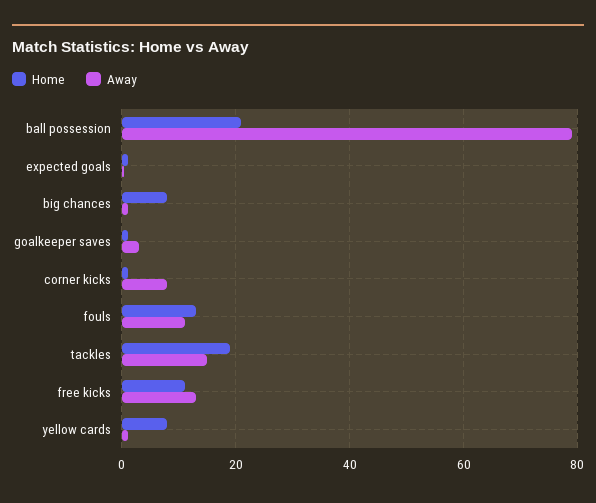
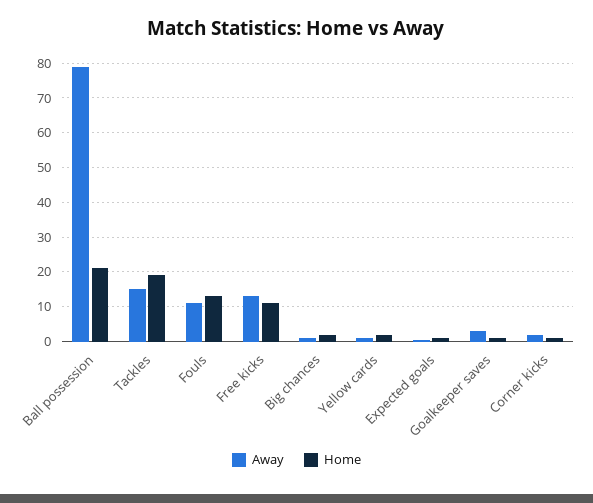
  {
    "Home": {
      "ball possession": 22,
      "expected goals": 2,
-     "big chances": 8,
+     "big chances": 2,
      "goalkeeper saves": 2,
      "corner kicks": 2,
      "fouls": 14,
      "tackles": 20,
      "free kicks": 12,
-     "yellow cards": 8
+     "yellow cards": 2
    },
    "Away": {
      "ball possession": 80,
      "expected goals": 0,
      "big chances": 2,
      "goalkeeper saves": 4,
-     "corner kicks": 8,
+     "corner kicks": 2,
      "fouls": 12,
      "tackles": 16,
      "free kicks": 14,
      "yellow cards": 2
    }
  }

